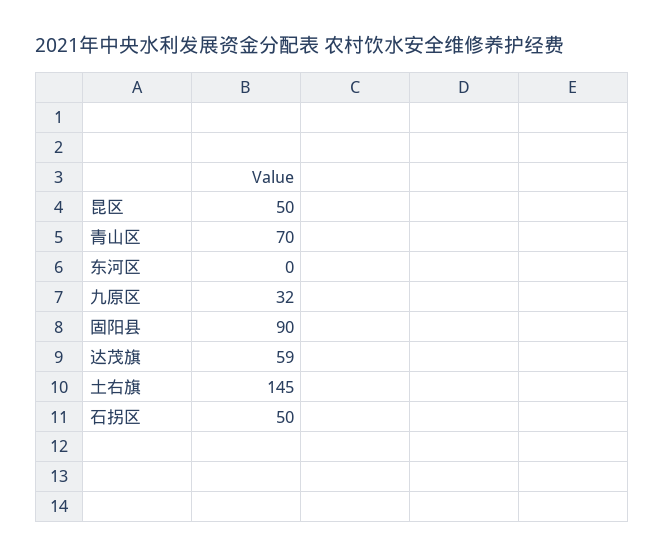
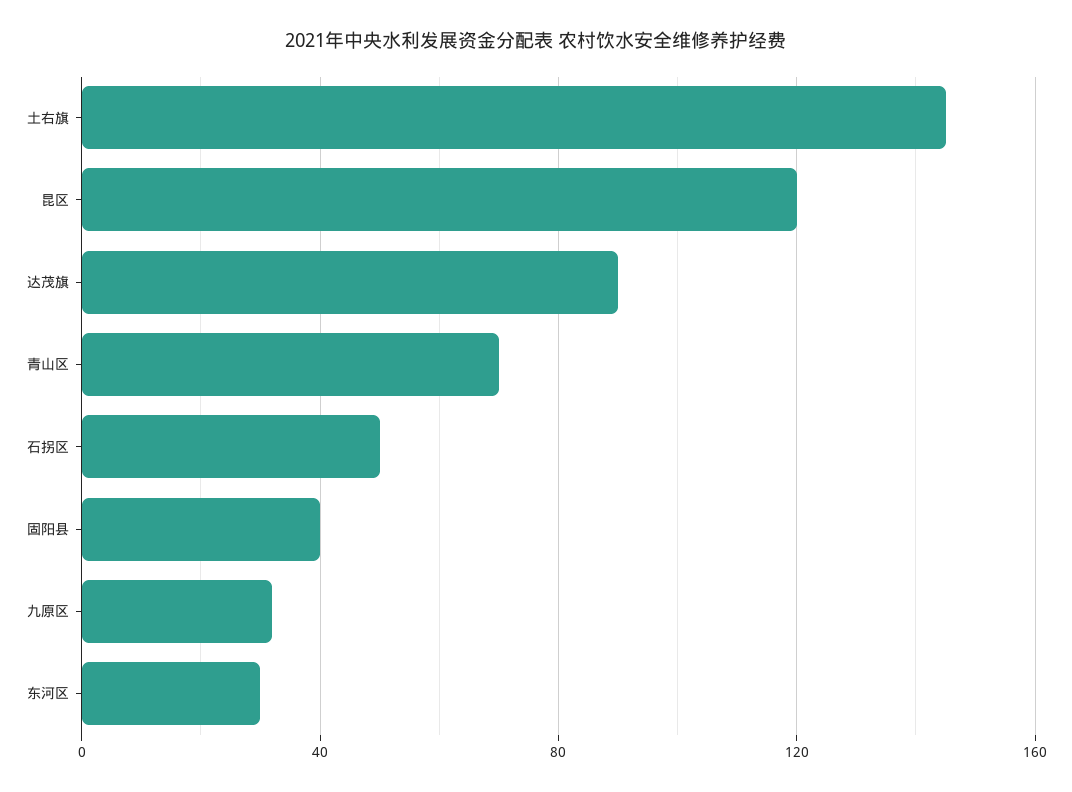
  {
-   "昆区": 50,
+   "昆区": 120,
    "青山区": 70,
-   "东河区": 0,
+   "东河区": 30,
    "九原区": 32,
-   "固阳县": 90,
+   "固阳县": 40,
-   "达茂旗": 59,
+   "达茂旗": 90,
    "土右旗": 145,
    "石拐区": 50
  }

